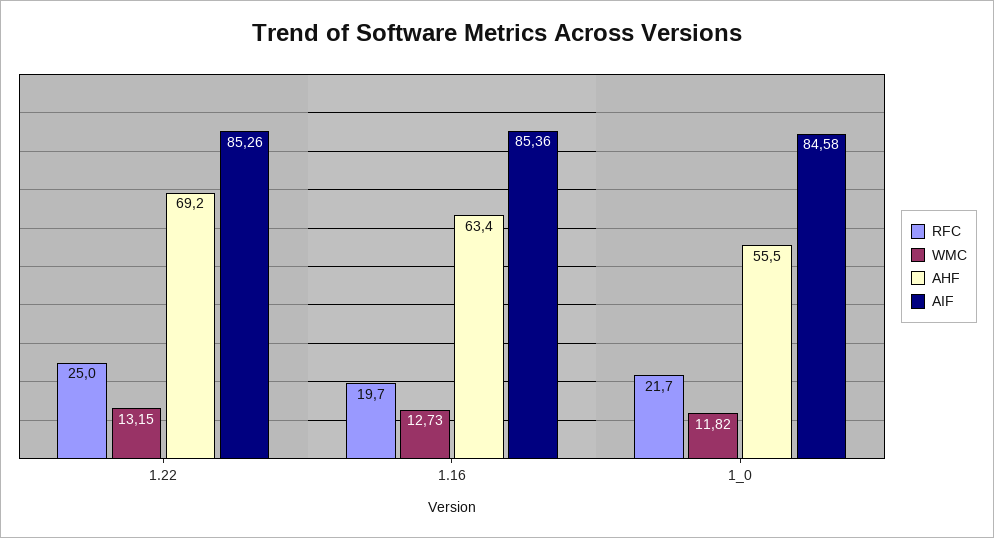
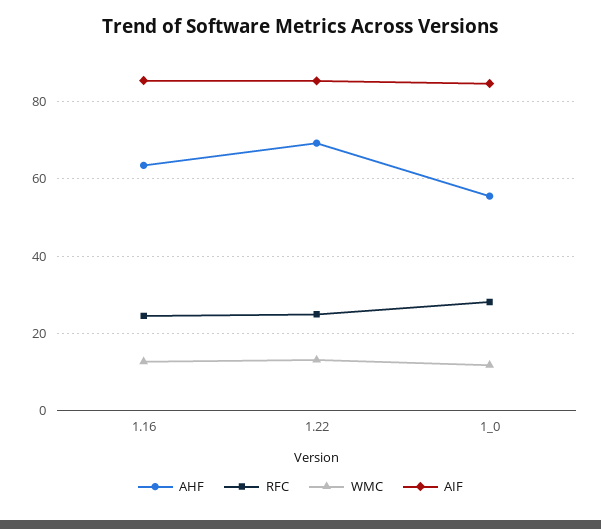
  {
    "RFC": {
      "1.22": 25,
-     "1.16": 19.7,
+     "1.16": 24,
-     "1_0": 21.7
+     "1_0": 28
    },
    "WMC": {
      "1.22": 13.15,
      "1.16": 12.73,
      "1_0": 11.82
    },
    "AHF": {
      "1.22": 69.2,
      "1.16": 63.4,
      "1_0": 55.5
    },
    "AIF": {
      "1.22": 85.26,
      "1.16": 85.36,
      "1_0": 84.58
    }
  }

